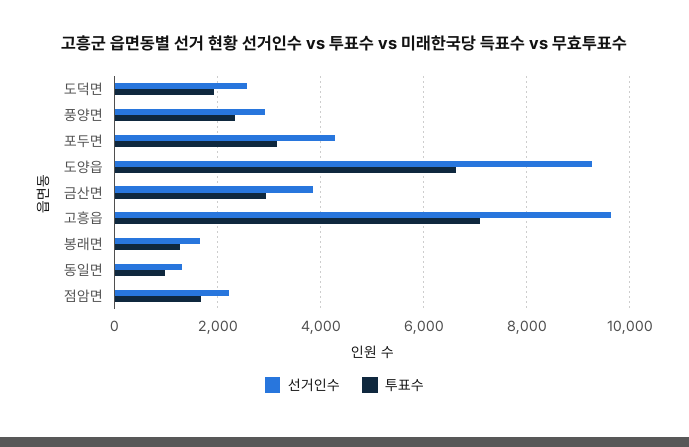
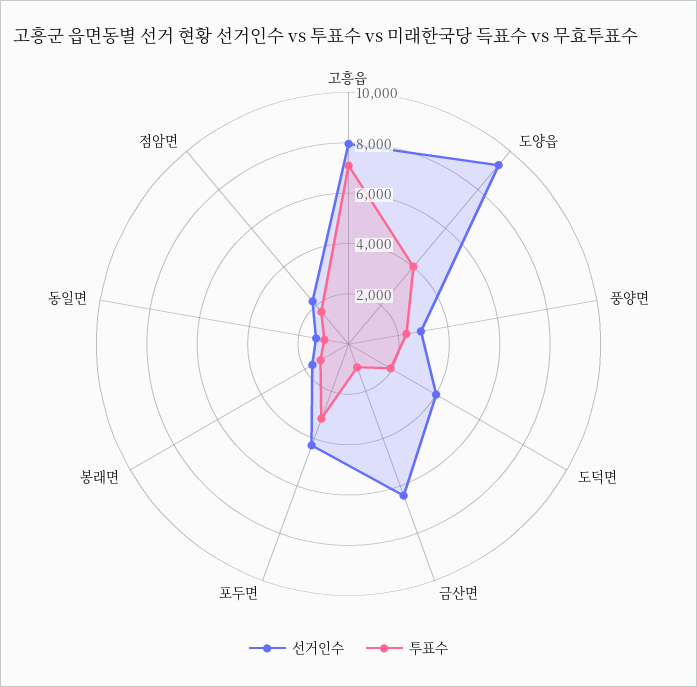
  {
    "선거인수": {
-     "도덕면": 2600,
+     "도덕면": 4000,
      "풍양면": 3000,
      "포두면": 4200,
      "도양읍": 9200,
-     "금산면": 3800,
+     "금산면": 6500,
-     "고흥읍": 9600,
+     "고흥읍": 8000,
      "봉래면": 1600,
      "동일면": 1400,
      "점암면": 2200
    },
    "투표수": {
      "도덕면": 2000,
      "풍양면": 2400,
      "포두면": 3200,
-     "도양읍": 6600,
+     "도양읍": 4000,
-     "금산면": 3000,
+     "금산면": 1000,
      "고흥읍": 7000,
      "봉래면": 1200,
      "동일면": 1000,
      "점암면": 1600
    }
  }

